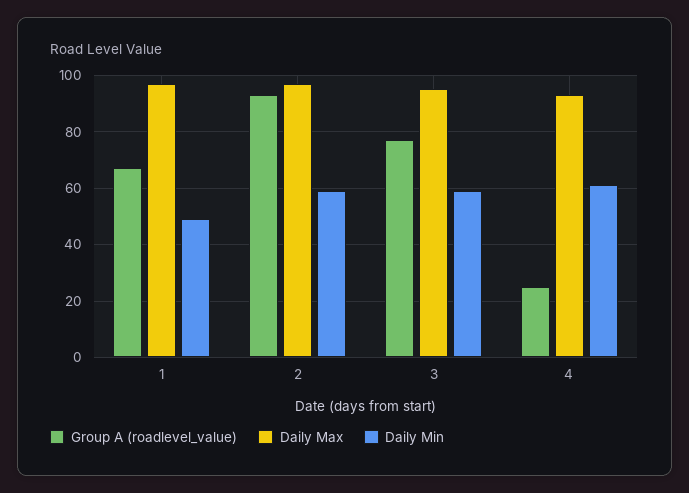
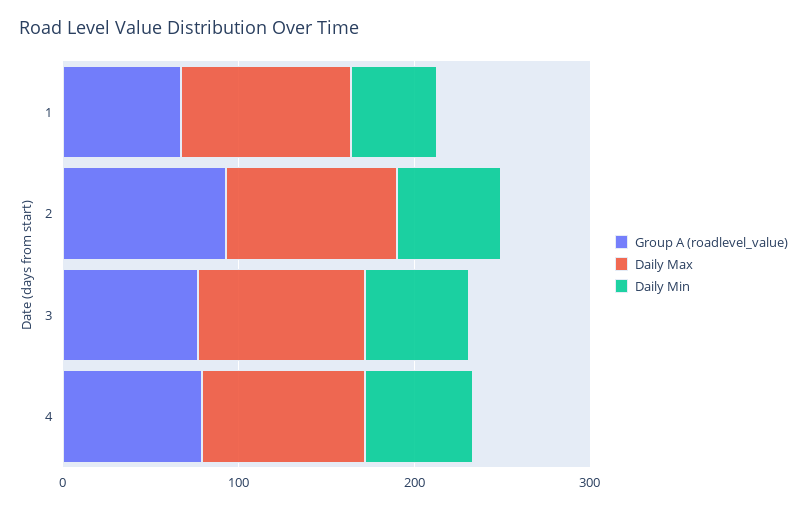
  {
    "Group A (roadlevel_value)": {
      "1": 65,
      "2": 95,
      "3": 75,
-     "4": 25
+     "4": 80
    },
    "Daily Max": {
      "1": 95,
      "2": 95,
      "3": 95,
      "4": 95
    },
    "Daily Min": {
      "1": 50,
      "2": 60,
      "3": 60,
      "4": 60
    }
  }

